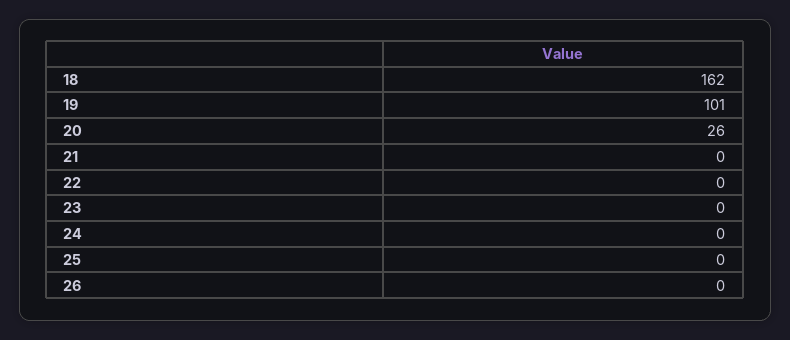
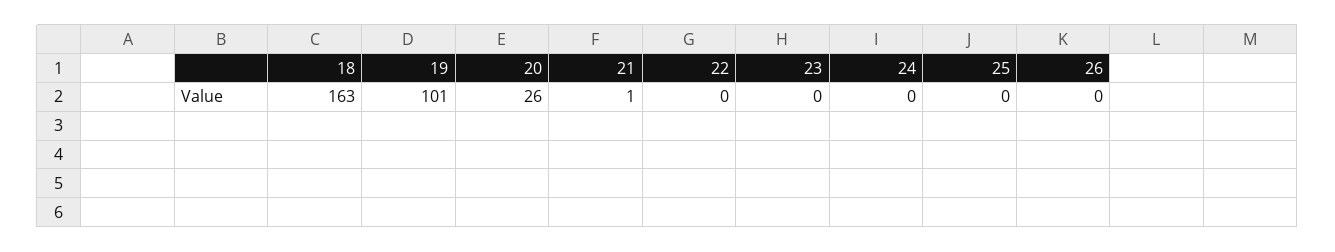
  {
-   "18": 162,
+   "18": 163,
    "19": 101,
    "20": 26,
-   "21": 0,
+   "21": 1,
    "22": 0,
    "23": 0,
    "24": 0,
    "25": 0,
    "26": 0
  }

